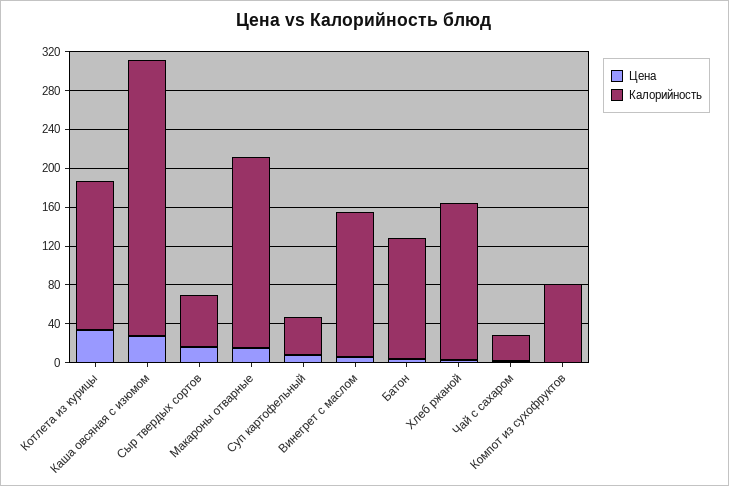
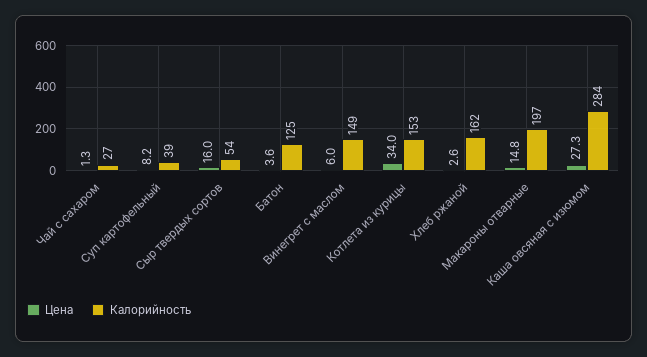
  {
    "Цена": {
      "Котлета из курицы": 34,
      "Каша овсяная с изюмом": 27.3,
      "Сыр твердых сортов": 16,
      "Макароны отварные": 14.8,
      "Суп картофельный": 8.2,
      "Винегрет с маслом": 6,
      "Батон": 3.6,
      "Хлеб ржаной": 2.6,
-     "Чай с сахаром": 1.3,
+     "Чай с сахаром": 1.3
-     "Компот из сухофруктов": 0
    },
    "Калорийность": {
      "Котлета из курицы": 153,
      "Каша овсяная с изюмом": 284,
      "Сыр твердых сортов": 54,
      "Макароны отварные": 197,
      "Суп картофельный": 39,
      "Винегрет с маслом": 149,
      "Батон": 125,
      "Хлеб ржаной": 162,
-     "Чай с сахаром": 27,
+     "Чай с сахаром": 27
-     "Компот из сухофруктов": 80
    }
  }

